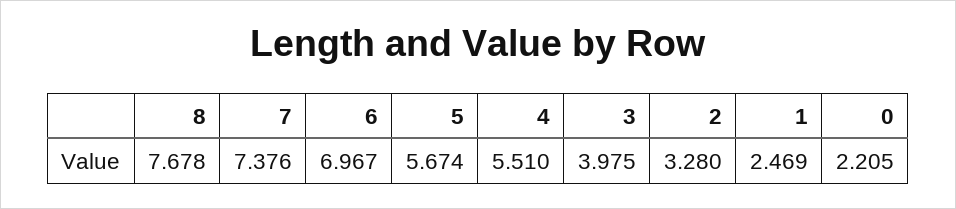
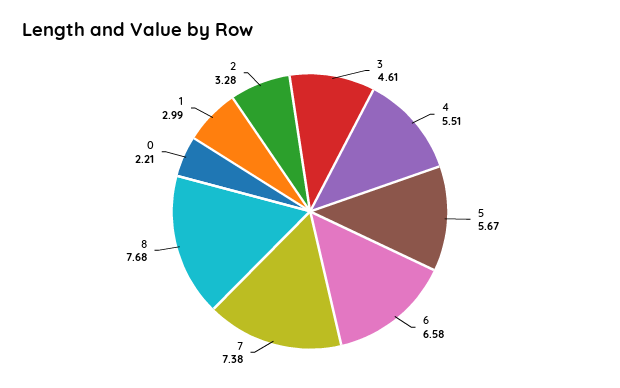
  {
    "8": 7.678,
    "7": 7.376,
-   "6": 6.967,
+   "6": 6.58,
    "5": 5.674,
    "4": 5.51,
-   "3": 3.975,
+   "3": 4.61,
    "2": 3.28,
-   "1": 2.469,
+   "1": 2.99,
    "0": 2.205
  }

